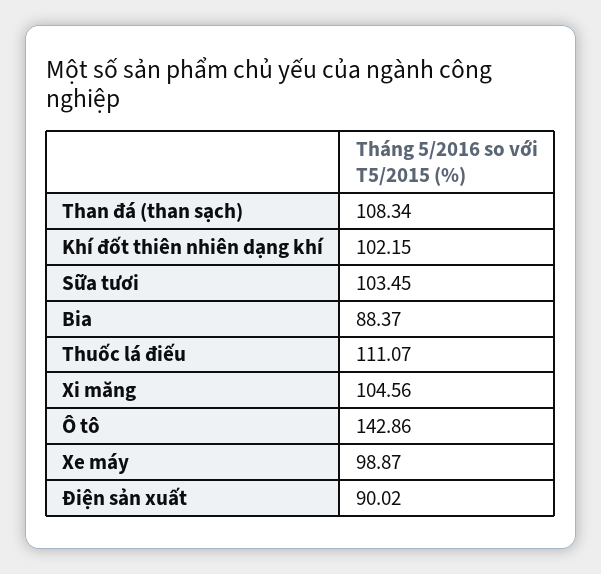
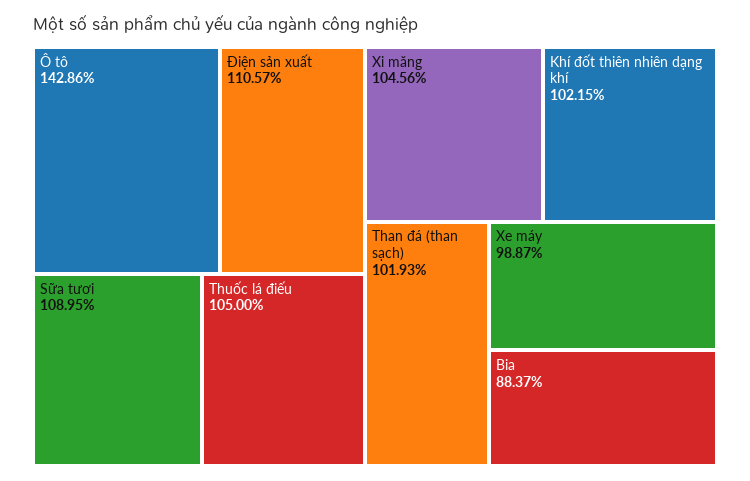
  {
-   "Than đá (than sạch)": 108.34,
+   "Than đá (than sạch)": 101.93,
    "Khí đốt thiên nhiên dạng khí": 102.15,
-   "Sữa tươi": 103.45,
+   "Sữa tươi": 108.95,
    "Bia": 88.37,
-   "Thuốc lá điếu": 111.07,
+   "Thuốc lá điếu": 105,
    "Xi măng": 104.56,
    "Ô tô": 142.86,
    "Xe máy": 98.87,
-   "Điện sản xuất": 90.02
+   "Điện sản xuất": 110.57
  }

